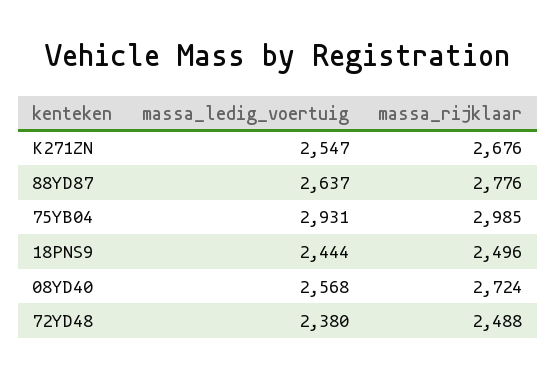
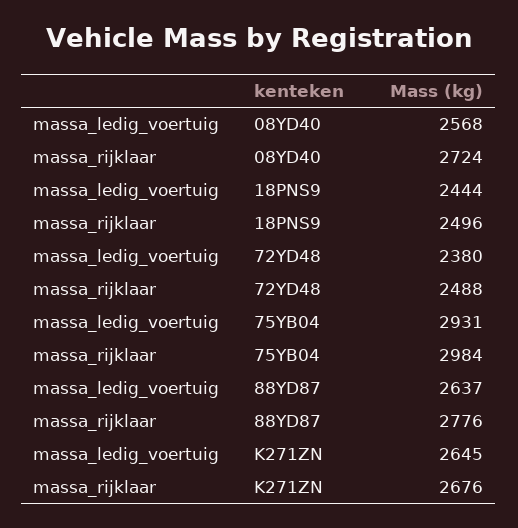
  {
    "massa_ledig_voertuig": {
-     "K271ZN": 2547,
+     "K271ZN": 2645,
      "88YD87": 2637,
      "75YB04": 2931,
      "18PNS9": 2444,
      "08YD40": 2568,
      "72YD48": 2380
    },
    "massa_rijklaar": {
      "K271ZN": 2676,
      "88YD87": 2776,
-     "75YB04": 2985,
+     "75YB04": 2984,
      "18PNS9": 2496,
      "08YD40": 2724,
      "72YD48": 2488
    }
  }

